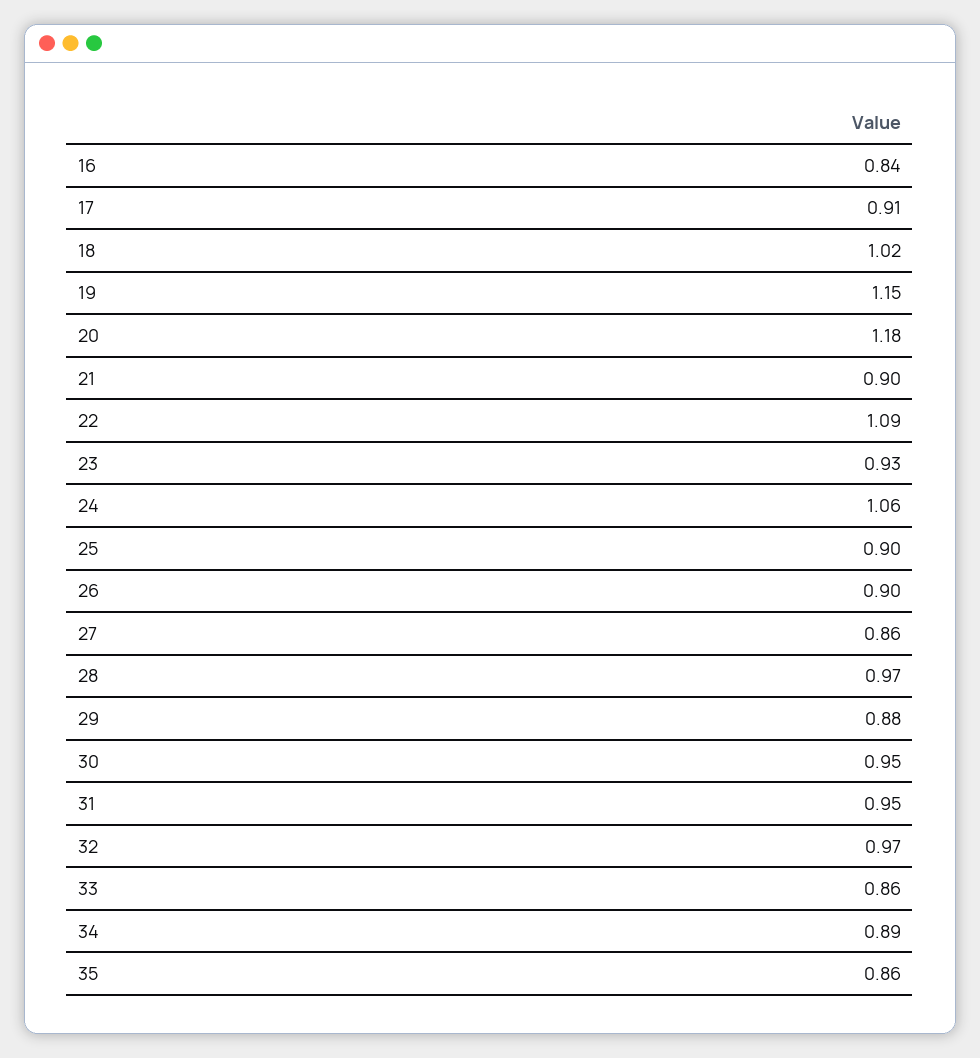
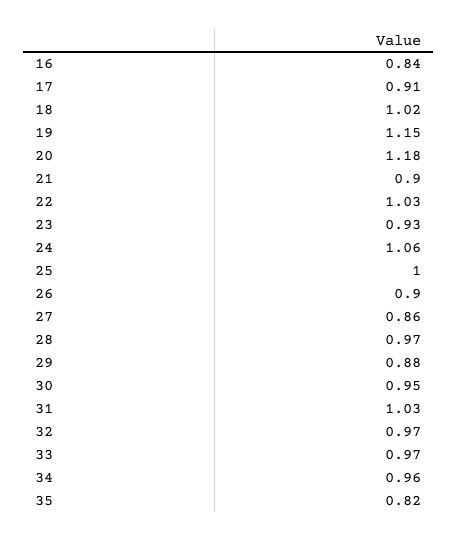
  {
    "16": 0.84,
    "17": 0.91,
    "18": 1.02,
    "19": 1.15,
    "20": 1.18,
    "21": 0.9,
-   "22": 1.09,
+   "22": 1.03,
    "23": 0.93,
    "24": 1.06,
-   "25": 0.9,
+   "25": 1,
    "26": 0.9,
    "27": 0.86,
    "28": 0.97,
    "29": 0.88,
    "30": 0.95,
-   "31": 0.95,
+   "31": 1.03,
    "32": 0.97,
-   "33": 0.86,
+   "33": 0.97,
-   "34": 0.89,
+   "34": 0.96,
-   "35": 0.86
+   "35": 0.82
  }

